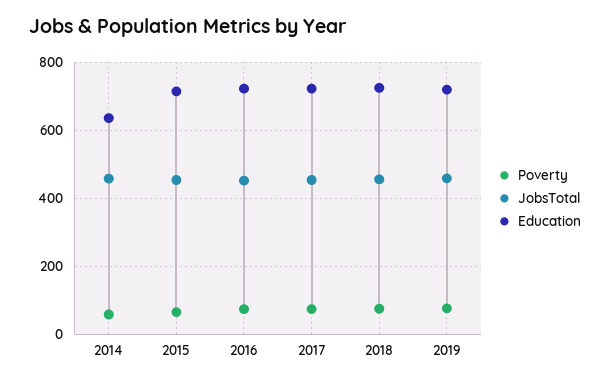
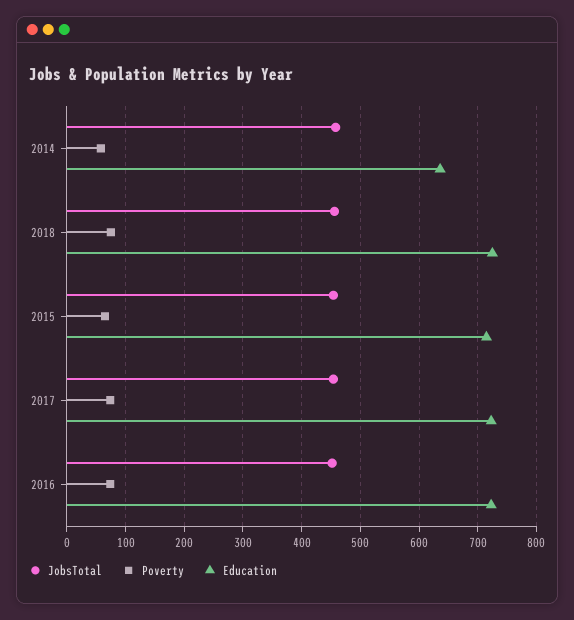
  {
    "Poverty": {
      "2014": 60,
      "2015": 60,
      "2016": 80,
      "2017": 80,
-     "2018": 80,
+     "2018": 80
-     "2019": 80
    },
    "JobsTotal": {
      "2014": 460,
      "2015": 460,
      "2016": 460,
      "2017": 460,
-     "2018": 460,
+     "2018": 460
-     "2019": 460
    },
    "Education": {
      "2014": 640,
      "2015": 720,
      "2016": 720,
      "2017": 720,
-     "2018": 720,
+     "2018": 720
-     "2019": 720
    }
  }

